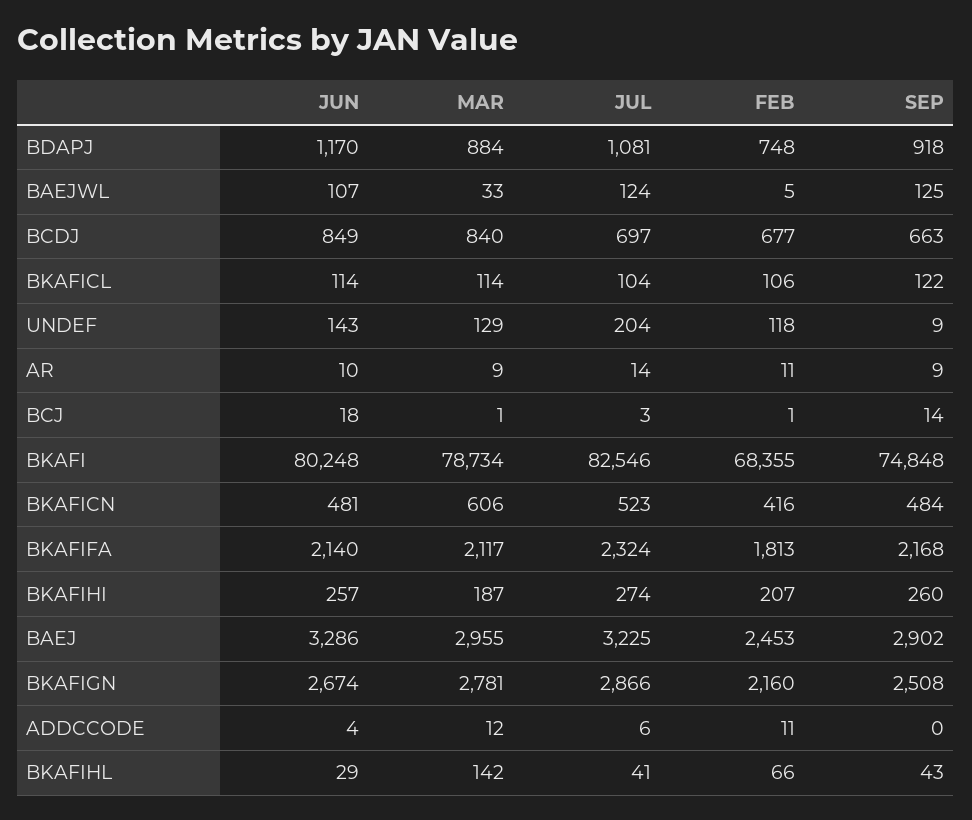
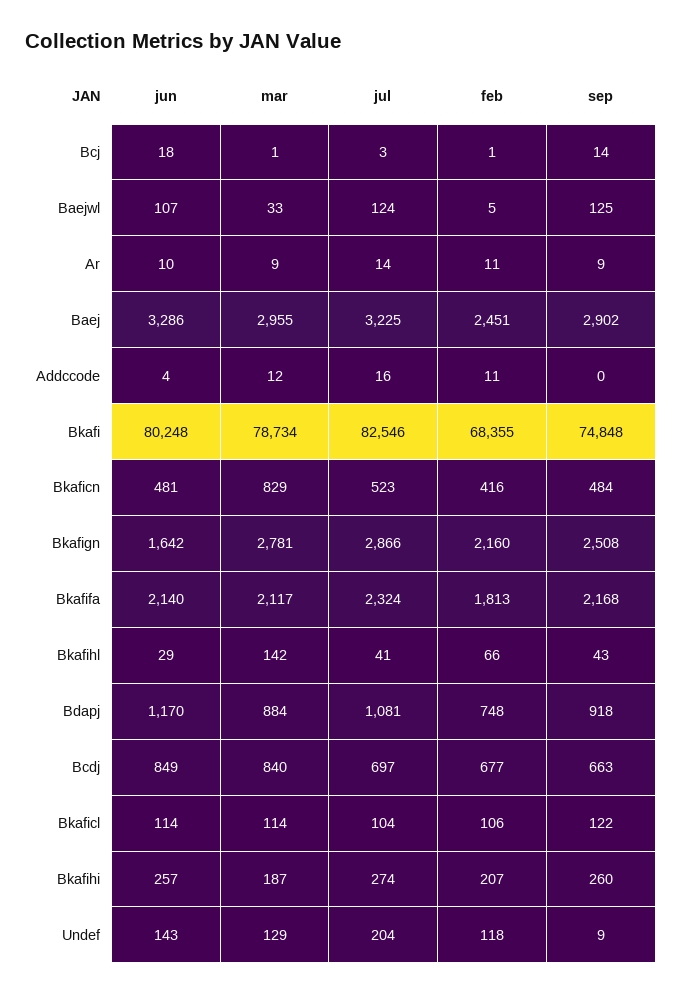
  {
    "JUN": {
      "BDAPJ": 1170,
      "BAEJWL": 107,
      "BCDJ": 849,
      "BKAFICL": 114,
      "UNDEF": 143,
      "AR": 10,
      "BCJ": 18,
      "BKAFI": 80248,
      "BKAFICN": 481,
      "BKAFIFA": 2140,
      "BKAFIHI": 257,
      "BAEJ": 3286,
-     "BKAFIGN": 2674,
+     "BKAFIGN": 1642,
      "ADDCCODE": 4,
      "BKAFIHL": 29
    },
    "MAR": {
      "BDAPJ": 884,
      "BAEJWL": 33,
      "BCDJ": 840,
      "BKAFICL": 114,
      "UNDEF": 129,
      "AR": 9,
      "BCJ": 1,
      "BKAFI": 78734,
-     "BKAFICN": 606,
+     "BKAFICN": 829,
      "BKAFIFA": 2117,
      "BKAFIHI": 187,
      "BAEJ": 2955,
      "BKAFIGN": 2781,
      "ADDCCODE": 12,
      "BKAFIHL": 142
    },
    "JUL": {
      "BDAPJ": 1081,
      "BAEJWL": 124,
      "BCDJ": 697,
      "BKAFICL": 104,
      "UNDEF": 204,
      "AR": 14,
      "BCJ": 3,
      "BKAFI": 82546,
      "BKAFICN": 523,
      "BKAFIFA": 2324,
      "BKAFIHI": 274,
      "BAEJ": 3225,
      "BKAFIGN": 2866,
-     "ADDCCODE": 6,
+     "ADDCCODE": 16,
      "BKAFIHL": 41
    },
    "FEB": {
      "BDAPJ": 748,
      "BAEJWL": 5,
      "BCDJ": 677,
      "BKAFICL": 106,
      "UNDEF": 118,
      "AR": 11,
      "BCJ": 1,
      "BKAFI": 68355,
      "BKAFICN": 416,
      "BKAFIFA": 1813,
      "BKAFIHI": 207,
-     "BAEJ": 2453,
+     "BAEJ": 2451,
      "BKAFIGN": 2160,
      "ADDCCODE": 11,
      "BKAFIHL": 66
    },
    "SEP": {
      "BDAPJ": 918,
      "BAEJWL": 125,
      "BCDJ": 663,
      "BKAFICL": 122,
      "UNDEF": 9,
      "AR": 9,
      "BCJ": 14,
      "BKAFI": 74848,
      "BKAFICN": 484,
      "BKAFIFA": 2168,
      "BKAFIHI": 260,
      "BAEJ": 2902,
      "BKAFIGN": 2508,
      "ADDCCODE": 0,
      "BKAFIHL": 43
    }
  }

